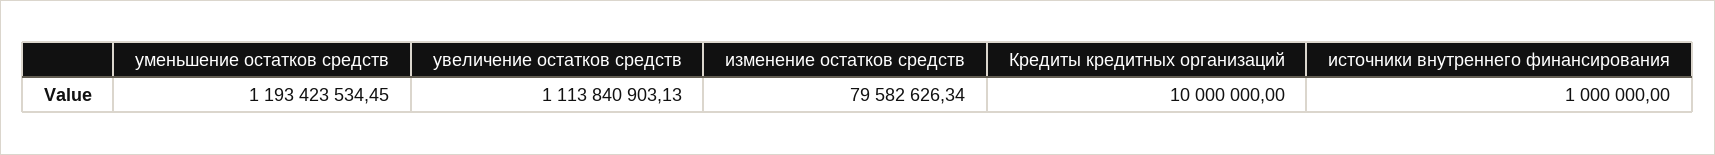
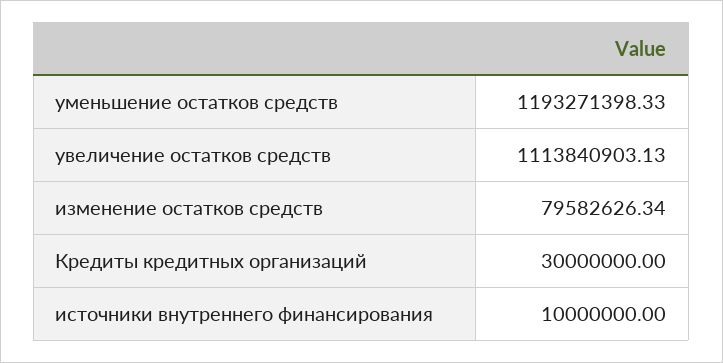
  {
-   "уменьшение остатков средств": 1193423534.45,
+   "уменьшение остатков средств": 1193271398.33,
    "увеличение остатков средств": 1113840903.13,
    "изменение остатков средств": 79582626.34,
-   "Кредиты кредитных организаций": 10000000,
+   "Кредиты кредитных организаций": 30000000,
-   "источники внутреннего финансирования": 1000000
+   "источники внутреннего финансирования": 10000000
  }

